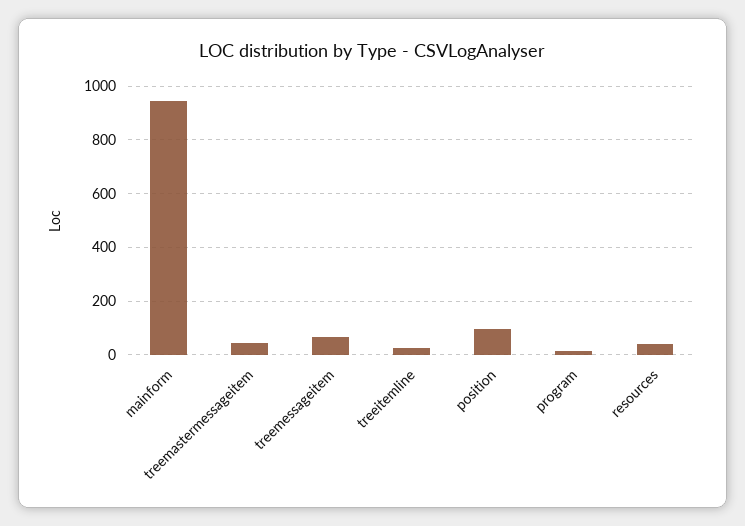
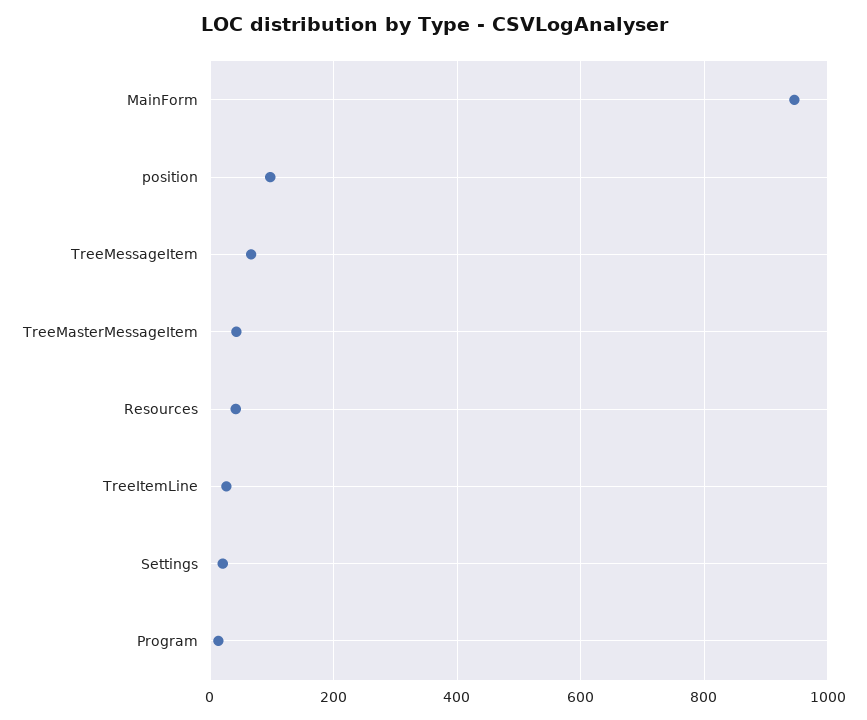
  {
    "mainform": 940,
    "treemastermessageitem": 40,
    "treemessageitem": 60,
    "treeitemline": 20,
    "position": 100,
    "program": 20,
-   "resources": 40
+   "resources": 40,
+   "Settings": 20
  }

